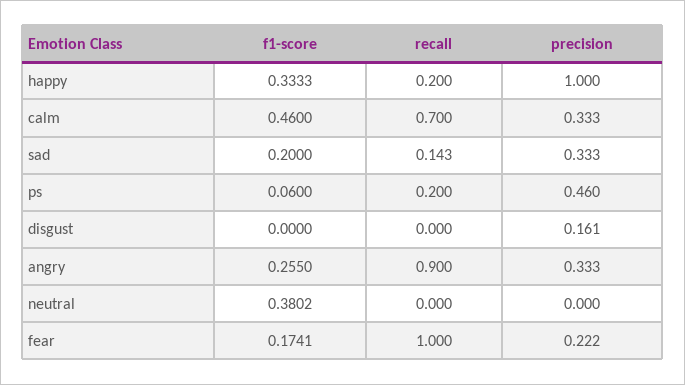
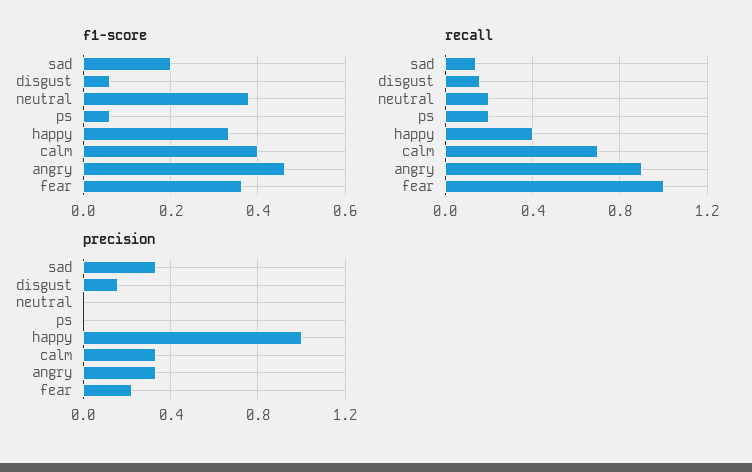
  {
    "f1-score": {
      "happy": 0.3333,
-     "calm": 0.46,
+     "calm": 0.4,
      "sad": 0.2,
      "ps": 0.06,
-     "disgust": 0,
+     "disgust": 0.06,
-     "angry": 0.255,
+     "angry": 0.46,
      "neutral": 0.3802,
-     "fear": 0.1741
+     "fear": 0.36
    },
    "recall": {
-     "happy": 0.2,
+     "happy": 0.4,
      "calm": 0.7,
      "sad": 0.143,
      "ps": 0.2,
-     "disgust": 0,
+     "disgust": 0.15,
      "angry": 0.9,
-     "neutral": 0,
+     "neutral": 0.2,
      "fear": 1
    },
    "precision": {
      "happy": 1,
      "calm": 0.333,
      "sad": 0.333,
-     "ps": 0.46,
+     "ps": 0,
      "disgust": 0.161,
      "angry": 0.333,
      "neutral": 0,
      "fear": 0.222
    }
  }

